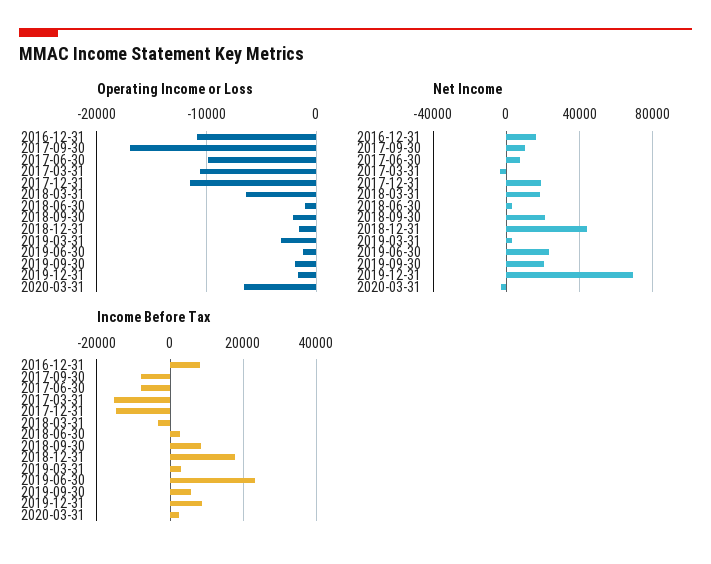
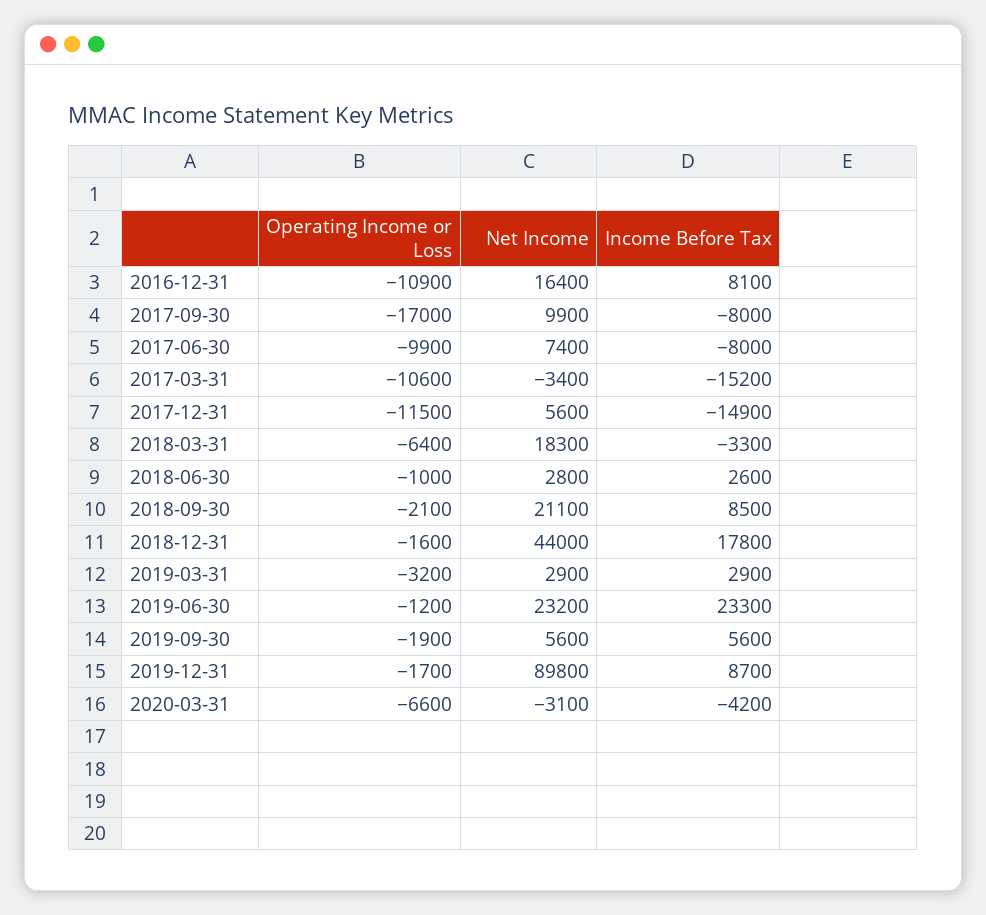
  {
    "Operating Income or Loss": {
      "2016-12-31": -10900,
      "2017-09-30": -17000,
      "2017-06-30": -9900,
      "2017-03-31": -10600,
      "2017-12-31": -11500,
      "2018-03-31": -6400,
      "2018-06-30": -1000,
      "2018-09-30": -2100,
      "2018-12-31": -1600,
      "2019-03-31": -3200,
      "2019-06-30": -1200,
      "2019-09-30": -1900,
      "2019-12-31": -1700,
      "2020-03-31": -6600
    },
    "Net Income": {
      "2016-12-31": 16400,
      "2017-09-30": 9900,
      "2017-06-30": 7400,
      "2017-03-31": -3400,
-     "2017-12-31": 20000,
+     "2017-12-31": 5600,
      "2018-03-31": 18300,
      "2018-06-30": 2800,
      "2018-09-30": 21100,
      "2018-12-31": 44000,
      "2019-03-31": 2900,
      "2019-06-30": 23200,
-     "2019-09-30": 20000,
+     "2019-09-30": 5600,
-     "2019-12-31": 70000,
+     "2019-12-31": 89800,
      "2020-03-31": -3100
    },
    "Income Before Tax": {
      "2016-12-31": 8100,
      "2017-09-30": -8000,
      "2017-06-30": -8000,
      "2017-03-31": -15200,
      "2017-12-31": -14900,
      "2018-03-31": -3300,
      "2018-06-30": 2600,
      "2018-09-30": 8500,
      "2018-12-31": 17800,
      "2019-03-31": 2900,
      "2019-06-30": 23300,
      "2019-09-30": 5600,
      "2019-12-31": 8700,
-     "2020-03-31": 2000
+     "2020-03-31": -4200
    }
  }

